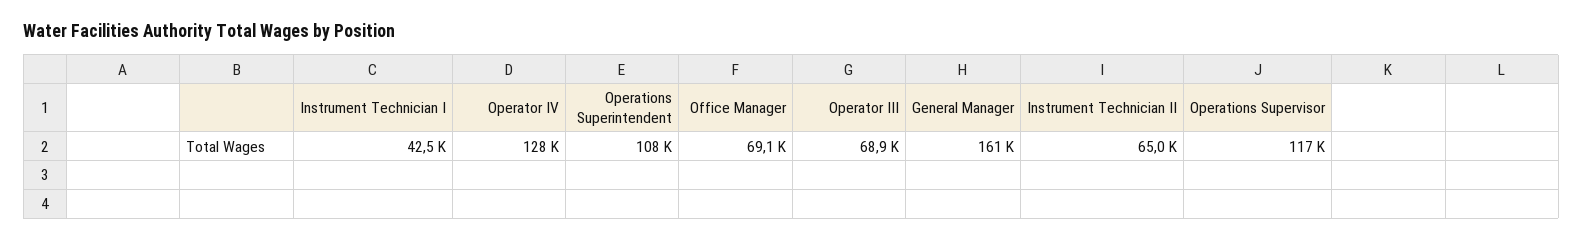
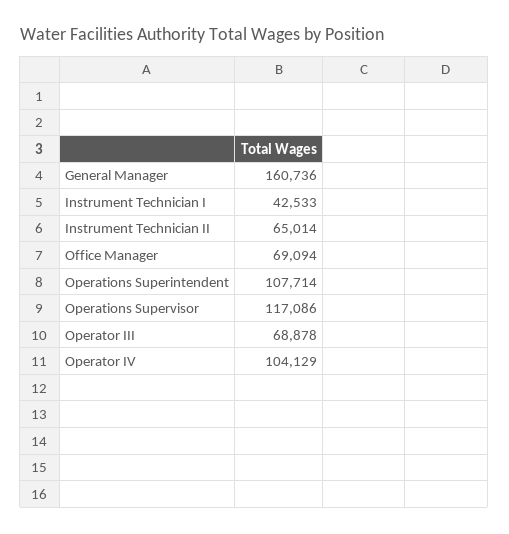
  {
    "Instrument Technician I": 42533,
-   "Operator IV": 128000,
+   "Operator IV": 104129,
    "Operations Superintendent": 107714,
    "Office Manager": 69094,
    "Operator III": 68878,
    "General Manager": 160736,
    "Instrument Technician II": 65014,
    "Operations Supervisor": 117086
  }

